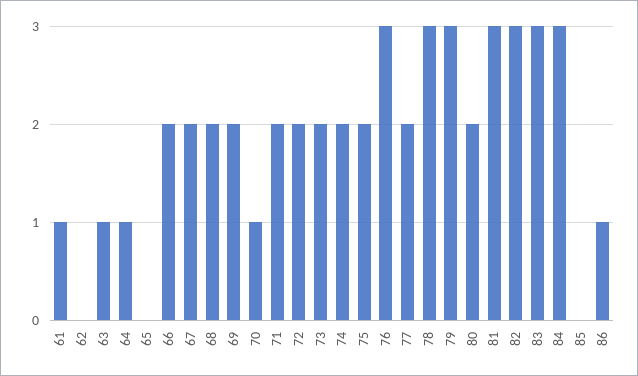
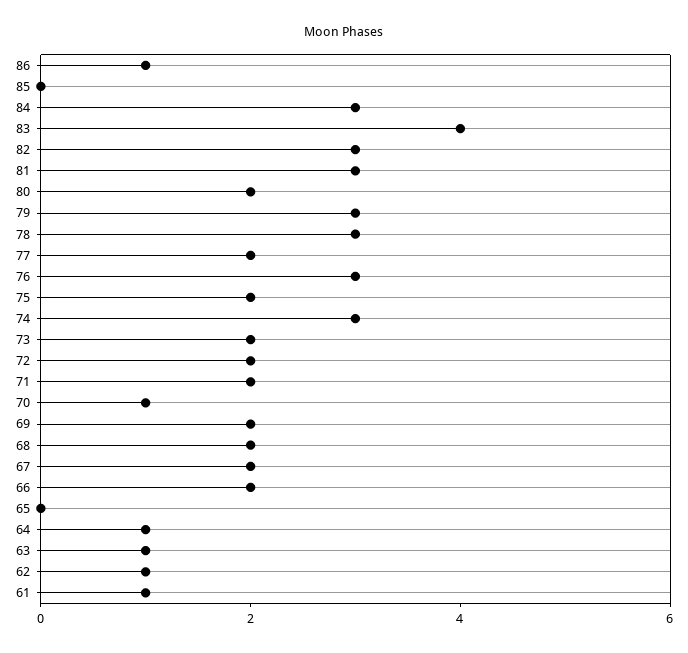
  {
    "61": 1,
-   "62": 0,
+   "62": 1,
    "63": 1,
    "64": 1,
    "65": 0,
    "66": 2,
    "67": 2,
    "68": 2,
    "69": 2,
    "70": 1,
    "71": 2,
    "72": 2,
    "73": 2,
-   "74": 2,
+   "74": 3,
    "75": 2,
    "76": 3,
    "77": 2,
    "78": 3,
    "79": 3,
    "80": 2,
    "81": 3,
    "82": 3,
-   "83": 3,
+   "83": 4,
    "84": 3,
    "85": 0,
    "86": 1
  }

